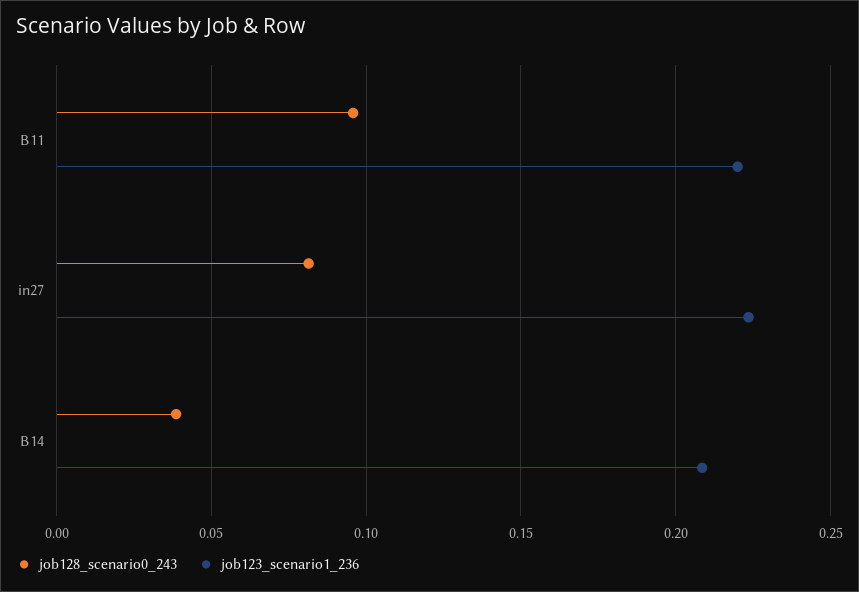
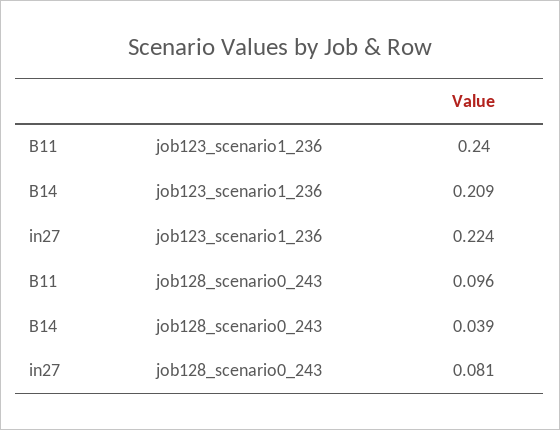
  {
    "job128_scenario0_243": {
      "B11": 0.096,
      "in27": 0.081,
      "B14": 0.039
    },
    "job123_scenario1_236": {
-     "B11": 0.22,
+     "B11": 0.24,
      "in27": 0.224,
      "B14": 0.209
    }
  }

